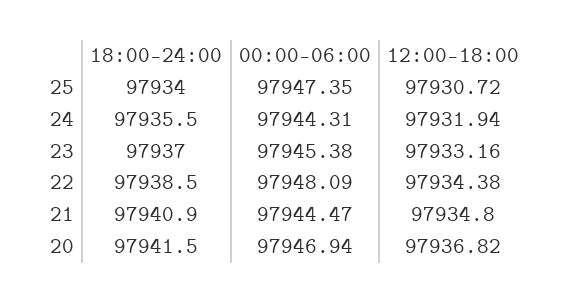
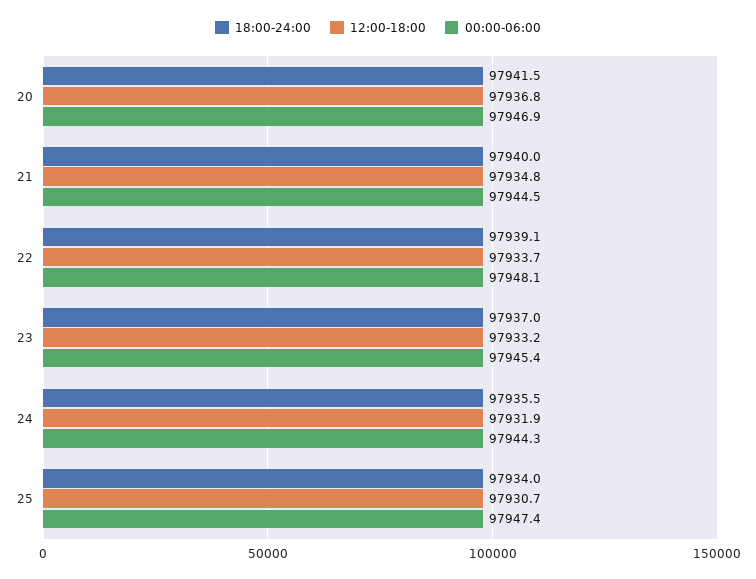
  {
    "18:00-24:00": {
      "25": 97934,
      "24": 97935.5,
      "23": 97937,
-     "22": 97938.5,
+     "22": 97939.1,
-     "21": 97940.9,
+     "21": 97940,
      "20": 97941.5
    },
    "00:00-06:00": {
      "25": 97947.35,
      "24": 97944.31,
      "23": 97945.38,
      "22": 97948.09,
      "21": 97944.47,
      "20": 97946.94
    },
    "12:00-18:00": {
      "25": 97930.72,
      "24": 97931.94,
      "23": 97933.16,
-     "22": 97934.38,
+     "22": 97933.7,
      "21": 97934.8,
      "20": 97936.82
    }
  }

